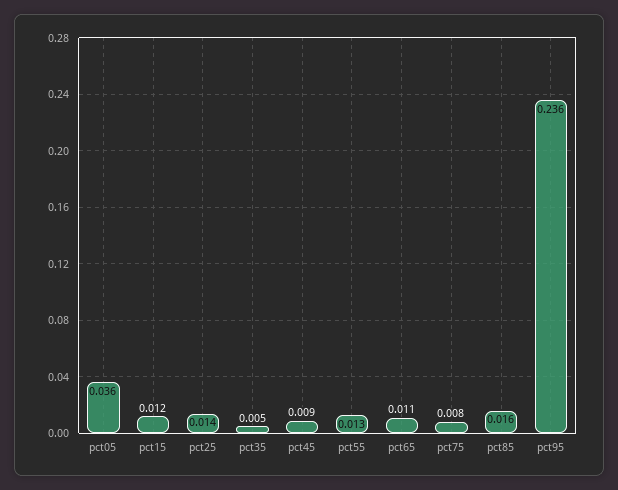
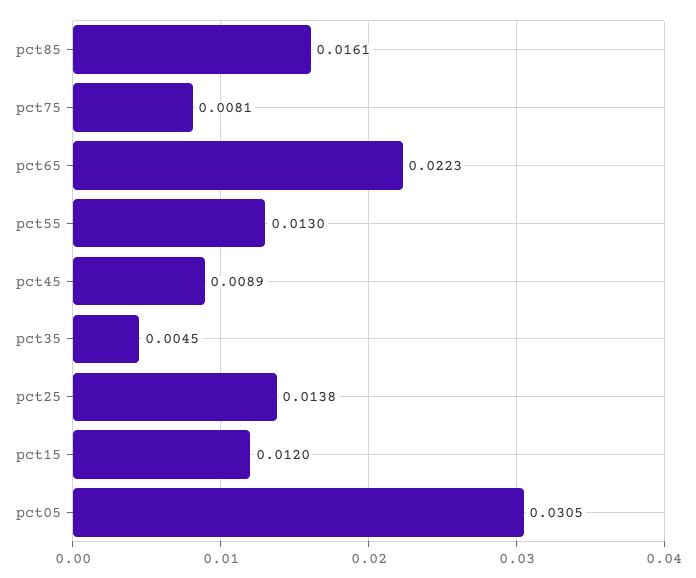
  {
-   "pct05": 0.036,
+   "pct05": 0.0305,
    "pct15": 0.012,
    "pct25": 0.0138,
    "pct35": 0.0045,
    "pct45": 0.0089,
    "pct55": 0.013,
-   "pct65": 0.011,
+   "pct65": 0.0223,
    "pct75": 0.0081,
-   "pct85": 0.0161,
+   "pct85": 0.0161
-   "pct95": 0.236
  }

